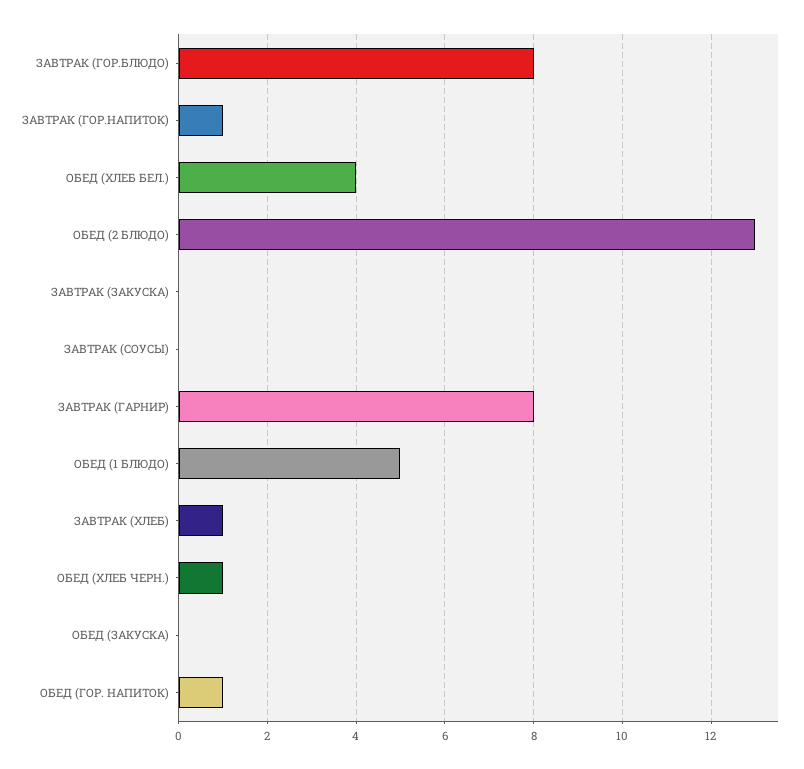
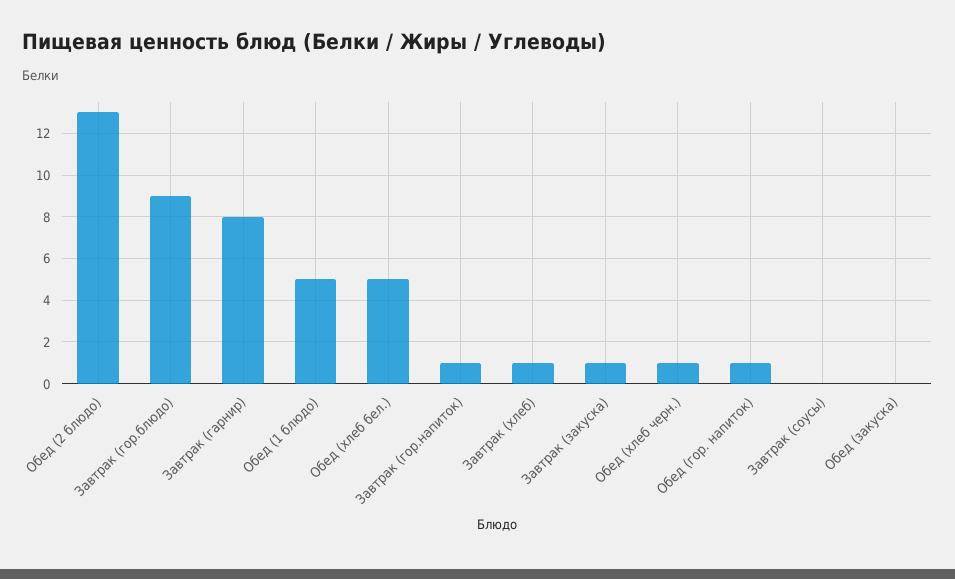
  {
-   "ЗАВТРАК (ГОР.БЛЮДО)": 8,
+   "ЗАВТРАК (ГОР.БЛЮДО)": 9,
    "ЗАВТРАК (ГОР.НАПИТОК)": 1,
-   "ОБЕД (ХЛЕБ БЕЛ.)": 4,
+   "ОБЕД (ХЛЕБ БЕЛ.)": 5,
    "ОБЕД (2 БЛЮДО)": 13,
-   "ЗАВТРАК (ЗАКУСКА)": 0,
+   "ЗАВТРАК (ЗАКУСКА)": 1,
    "ЗАВТРАК (СОУСЫ)": 0,
    "ЗАВТРАК (ГАРНИР)": 8,
    "ОБЕД (1 БЛЮДО)": 5,
    "ЗАВТРАК (ХЛЕБ)": 1,
    "ОБЕД (ХЛЕБ ЧЕРН.)": 1,
    "ОБЕД (ЗАКУСКА)": 0,
    "ОБЕД (ГОР. НАПИТОК)": 1
  }

